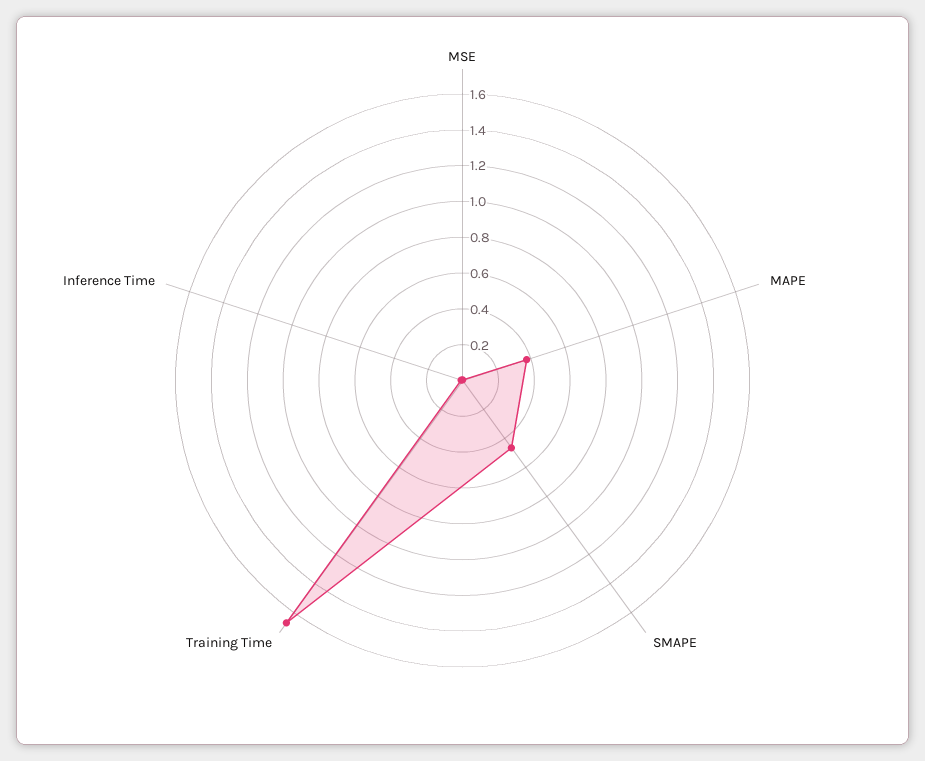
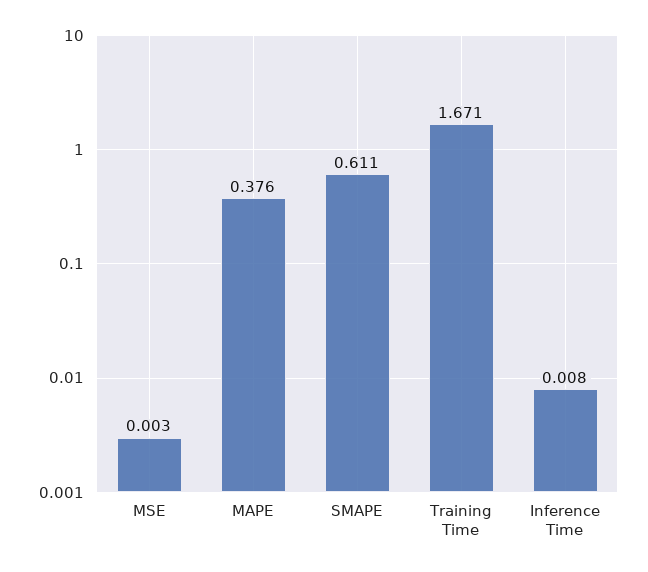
  {
    "MSE": 0.003,
    "MAPE": 0.376,
-   "SMAPE": 0.45,
+   "SMAPE": 0.611,
    "Training Time": 1.671,
    "Inference Time": 0.008
  }

